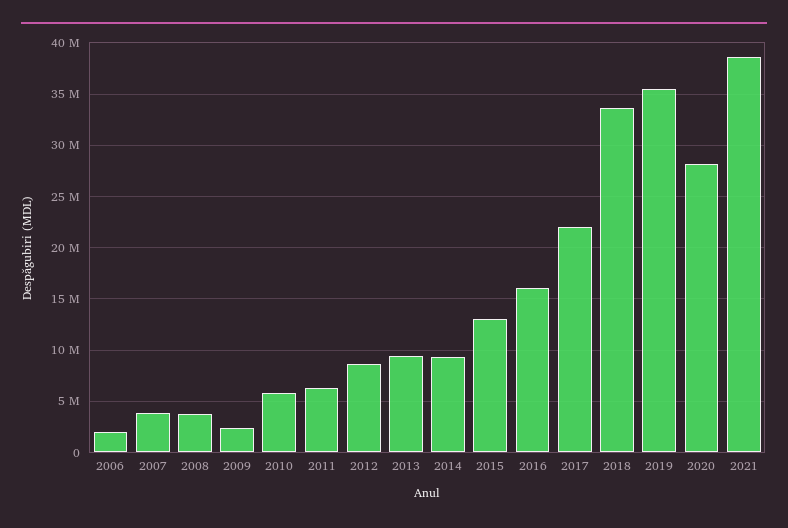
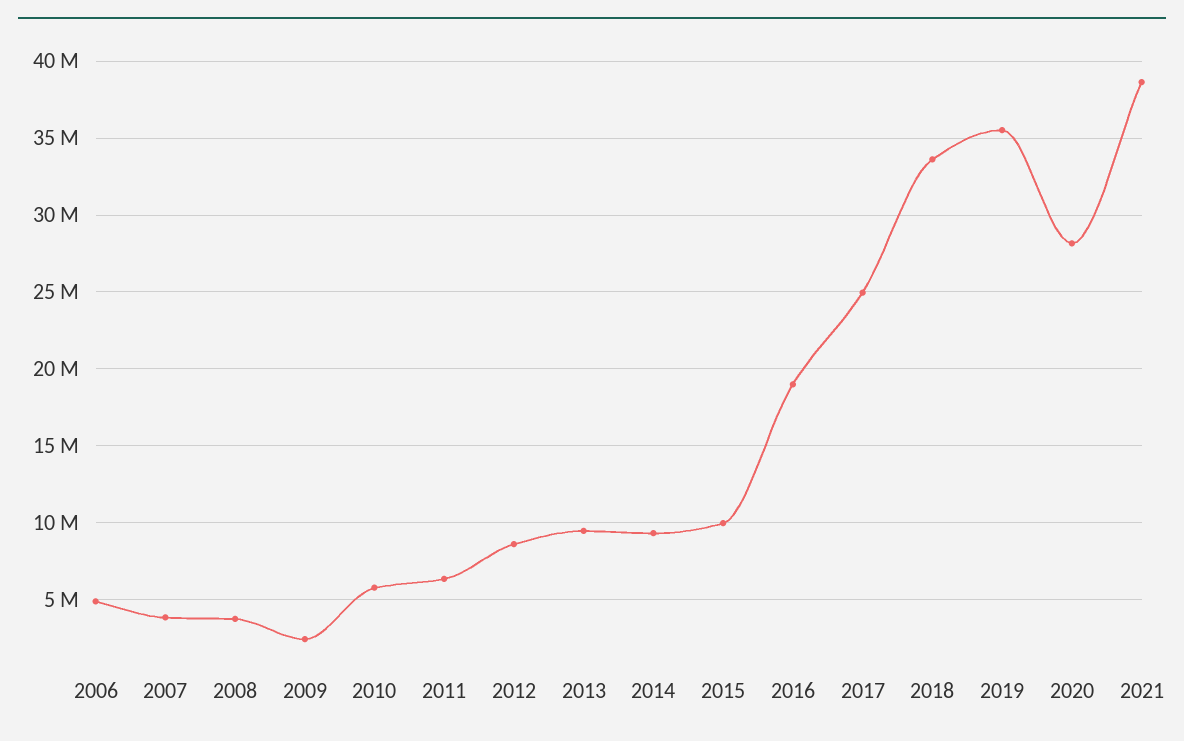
  {
-   "2006": 2000000,
+   "2006": 5000000,
    "2007": 4000000,
    "2008": 3500000,
    "2009": 2500000,
    "2010": 6000000,
    "2011": 6500000,
    "2012": 8500000,
    "2013": 9500000,
    "2014": 9500000,
-   "2015": 13000000,
+   "2015": 10000000,
-   "2016": 16000000,
+   "2016": 19000000,
-   "2017": 22000000,
+   "2017": 25000000,
    "2018": 33500000,
    "2019": 35500000,
    "2020": 28000000,
    "2021": 38500000
  }

